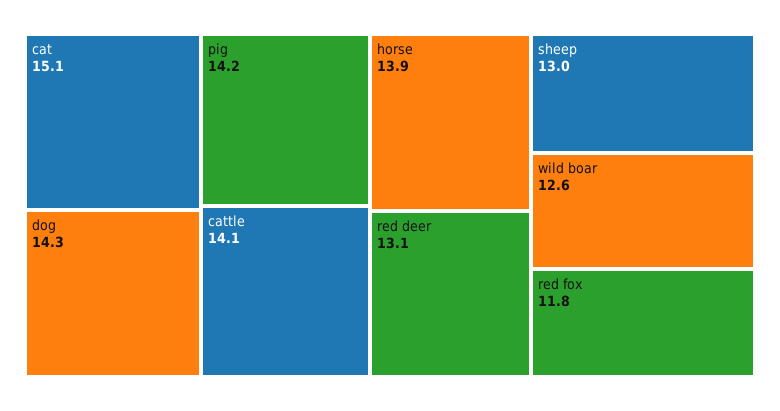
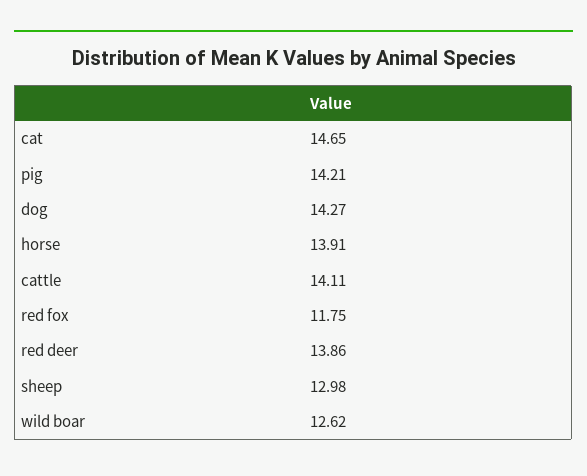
  {
-   "cat": 15.1,
+   "cat": 14.65,
    "dog": 14.27,
    "pig": 14.21,
    "cattle": 14.11,
    "horse": 13.91,
-   "red deer": 13.1,
+   "red deer": 13.86,
    "sheep": 12.98,
    "wild boar": 12.62,
    "red fox": 11.75
  }

